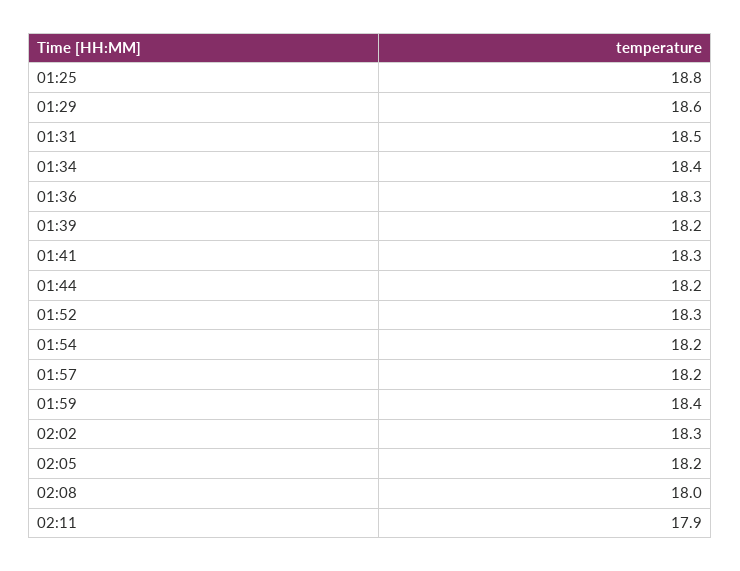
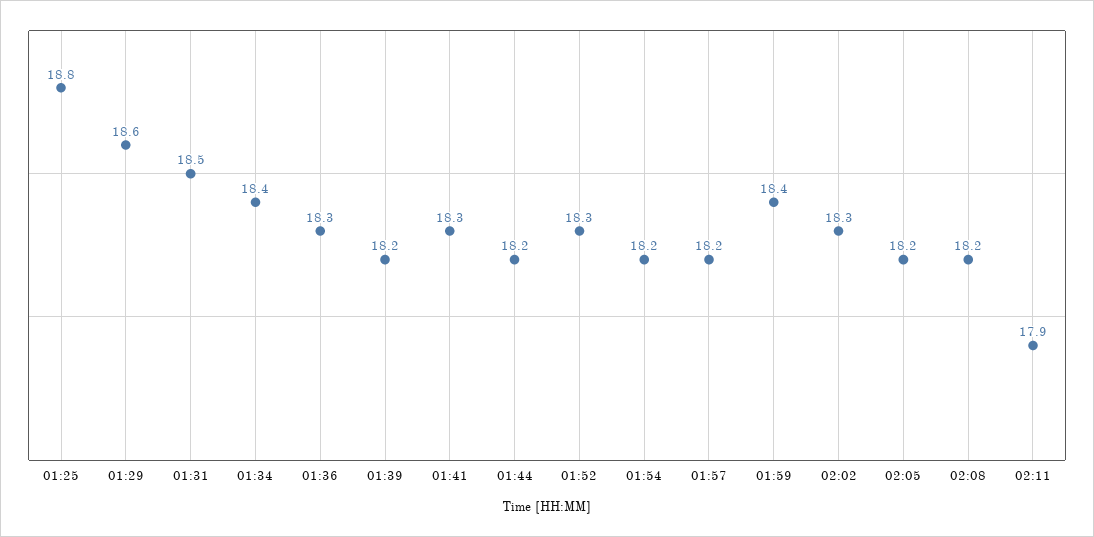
  {
    "01:25": 18.8,
    "01:29": 18.6,
    "01:31": 18.5,
    "01:34": 18.4,
    "01:36": 18.3,
    "01:39": 18.2,
    "01:41": 18.3,
    "01:44": 18.2,
    "01:52": 18.3,
    "01:54": 18.2,
    "01:57": 18.2,
    "01:59": 18.4,
    "02:02": 18.3,
    "02:05": 18.2,
-   "02:08": 18,
+   "02:08": 18.2,
    "02:11": 17.9
  }

